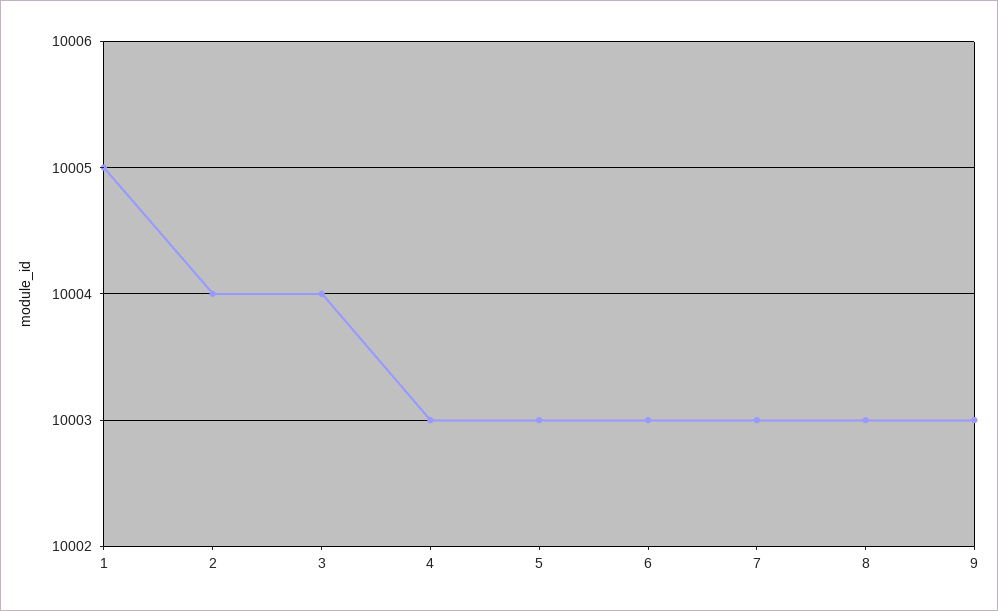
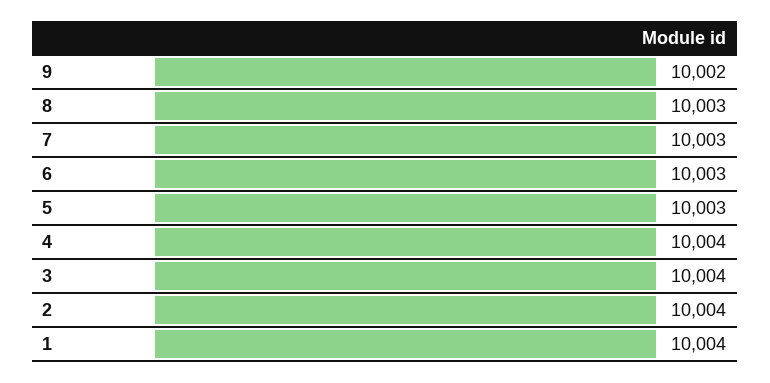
  {
-   "1": 10005,
+   "1": 10004,
    "2": 10004,
    "3": 10004,
-   "4": 10003,
+   "4": 10004,
    "5": 10003,
    "6": 10003,
    "7": 10003,
    "8": 10003,
-   "9": 10003
+   "9": 10002
  }

